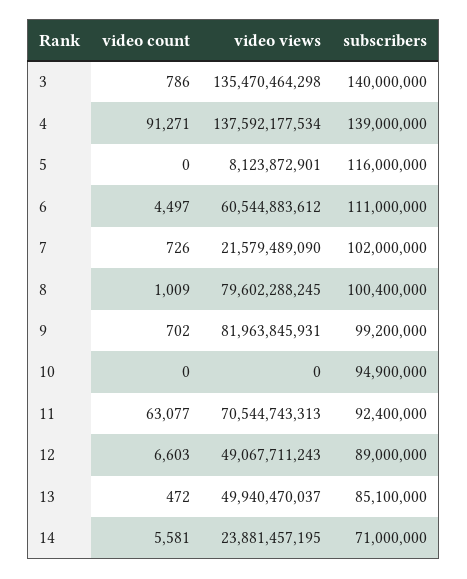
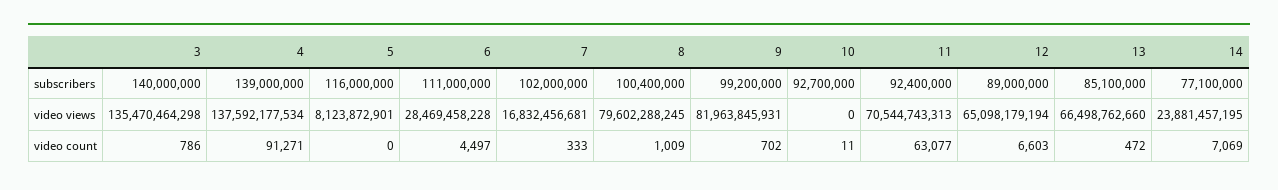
  {
    "video count": {
      "3": 786,
      "4": 91271,
      "5": 0,
      "6": 4497,
-     "7": 726,
+     "7": 333,
      "8": 1009,
      "9": 702,
-     "10": 0,
+     "10": 11,
      "11": 63077,
      "12": 6603,
      "13": 472,
-     "14": 5581
+     "14": 7069
    },
    "video views": {
      "3": 135470464298,
      "4": 137592177534,
      "5": 8123872901,
-     "6": 60544883612,
+     "6": 28469458228,
-     "7": 21579489090,
+     "7": 16832456681,
      "8": 79602288245,
      "9": 81963845931,
      "10": 0,
      "11": 70544743313,
-     "12": 49067711243,
+     "12": 65098179194,
-     "13": 49940470037,
+     "13": 66498762660,
      "14": 23881457195
    },
    "subscribers": {
      "3": 140000000,
      "4": 139000000,
      "5": 116000000,
      "6": 111000000,
      "7": 102000000,
      "8": 100400000,
      "9": 99200000,
-     "10": 94900000,
+     "10": 92700000,
      "11": 92400000,
      "12": 89000000,
      "13": 85100000,
-     "14": 71000000
+     "14": 77100000
    }
  }

